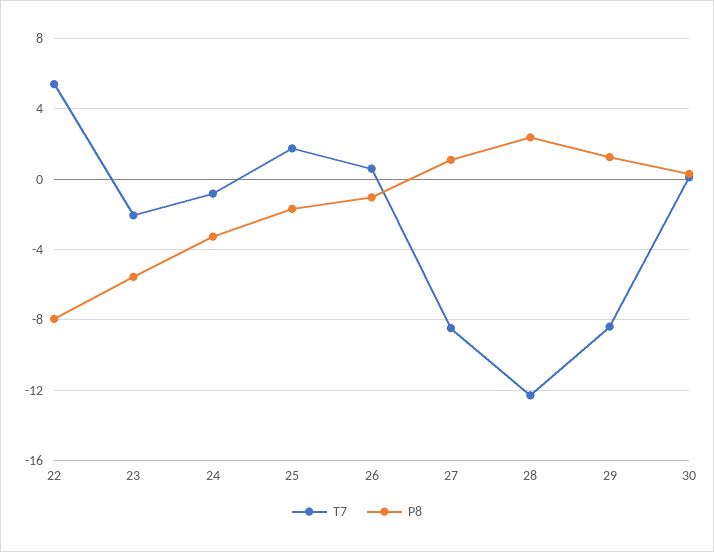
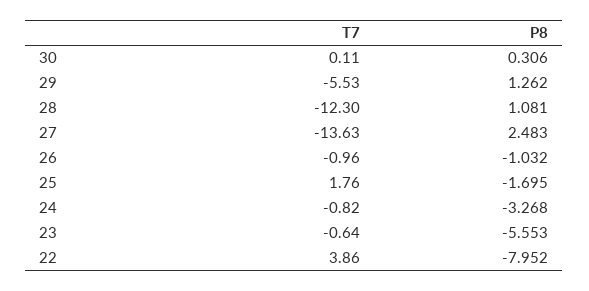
  {
    "T7": {
-     "22": 5.5,
+     "22": 3.86,
-     "23": -2,
+     "23": -0.64,
      "24": -0.82,
      "25": 1.76,
-     "26": 0.5,
+     "26": -0.96,
-     "27": -8.5,
+     "27": -13.63,
      "28": -12.3,
-     "29": -8.5,
+     "29": -5.53,
      "30": 0.11
    },
    "P8": {
      "22": -7.952,
      "23": -5.553,
      "24": -3.268,
      "25": -1.695,
      "26": -1.032,
-     "27": 1,
+     "27": 2.483,
-     "28": 2.5,
+     "28": 1.081,
      "29": 1.262,
      "30": 0.306
    }
  }

